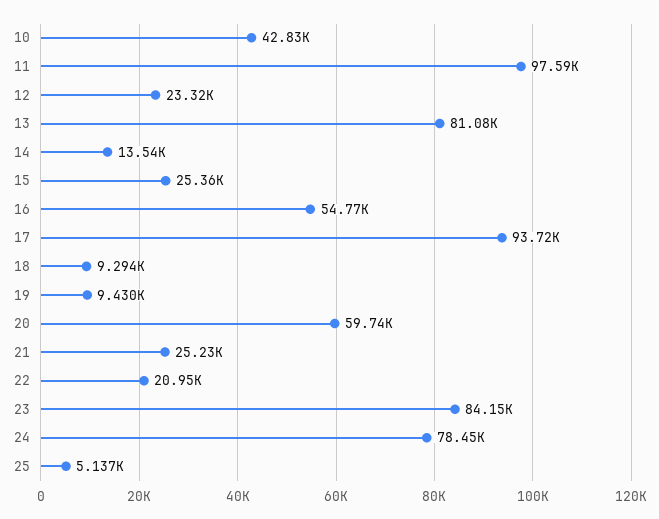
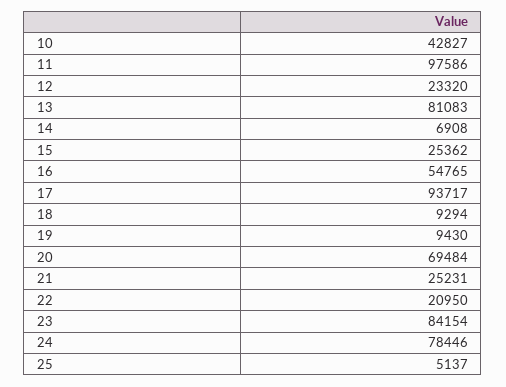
  {
    "10": 42827,
    "11": 97586,
    "12": 23320,
    "13": 81083,
-   "14": 13540,
+   "14": 6908,
    "15": 25362,
    "16": 54765,
    "17": 93717,
    "18": 9294,
    "19": 9430,
-   "20": 59740,
+   "20": 69484,
    "21": 25231,
    "22": 20950,
    "23": 84154,
    "24": 78446,
    "25": 5137
  }

